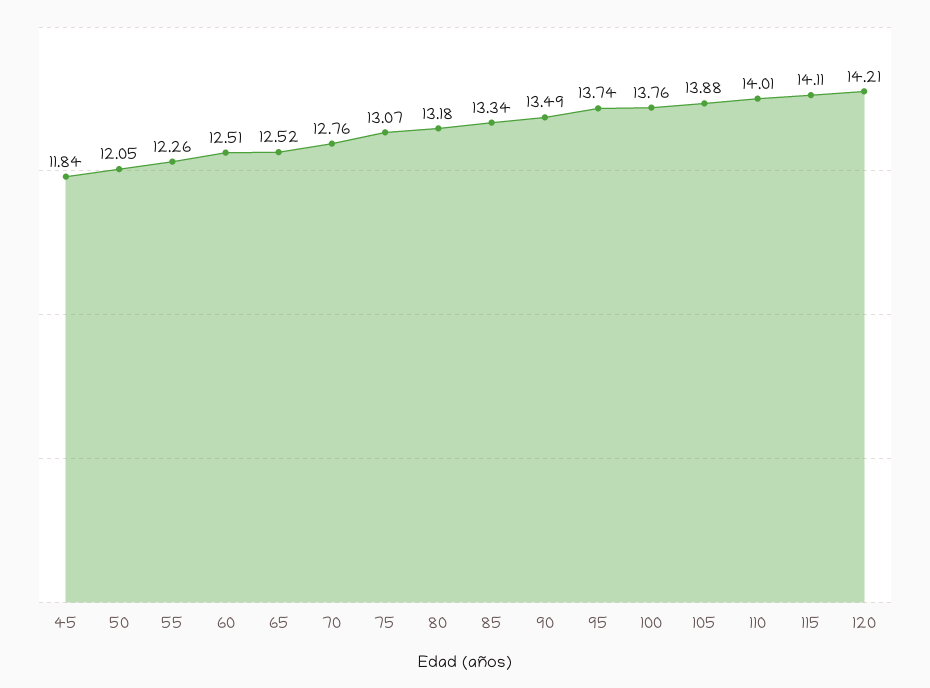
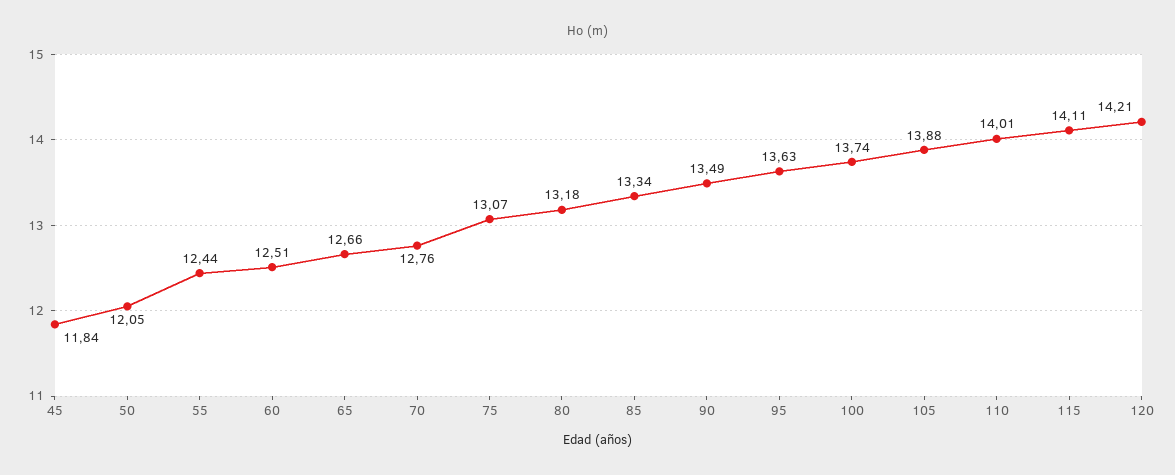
  {
    "45": 11.84,
    "50": 12.05,
-   "55": 12.26,
+   "55": 12.44,
    "60": 12.51,
-   "65": 12.52,
+   "65": 12.66,
    "70": 12.76,
    "75": 13.07,
    "80": 13.18,
    "85": 13.34,
    "90": 13.49,
-   "95": 13.74,
+   "95": 13.63,
-   "100": 13.76,
+   "100": 13.74,
    "105": 13.88,
    "110": 14.01,
    "115": 14.11,
    "120": 14.21
  }

